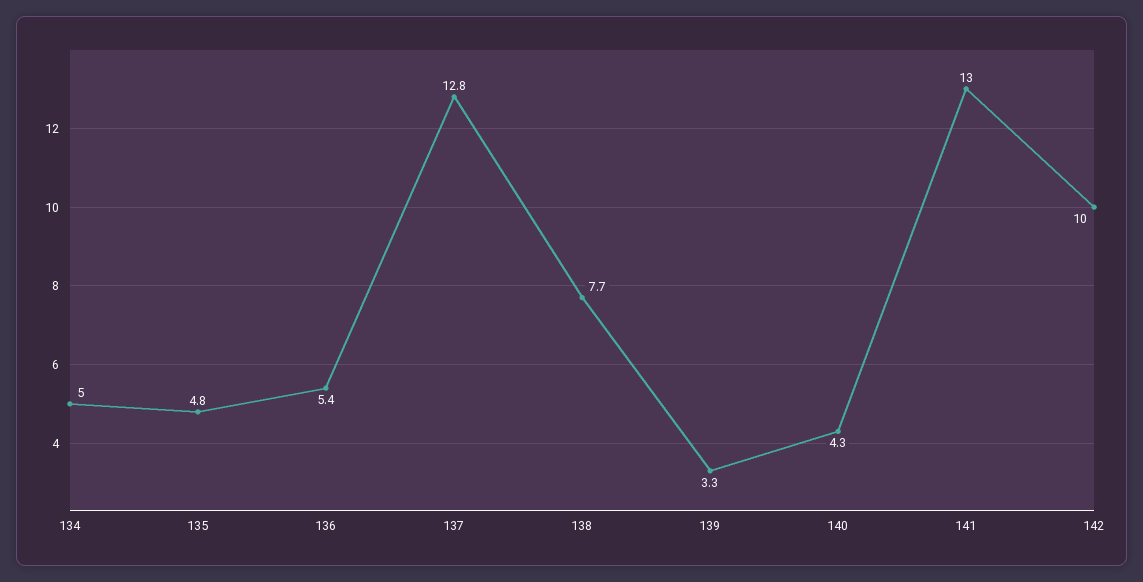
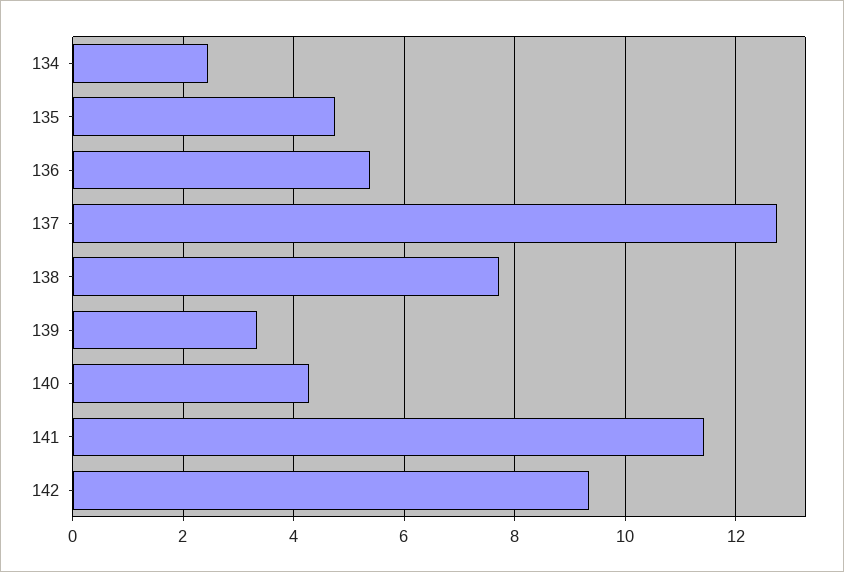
  {
-   "134": 5,
+   "134": 2.4,
    "135": 4.8,
    "136": 5.4,
    "137": 12.8,
    "138": 7.7,
    "139": 3.3,
    "140": 4.3,
-   "141": 13,
+   "141": 11.4,
-   "142": 10
+   "142": 9.4
  }

